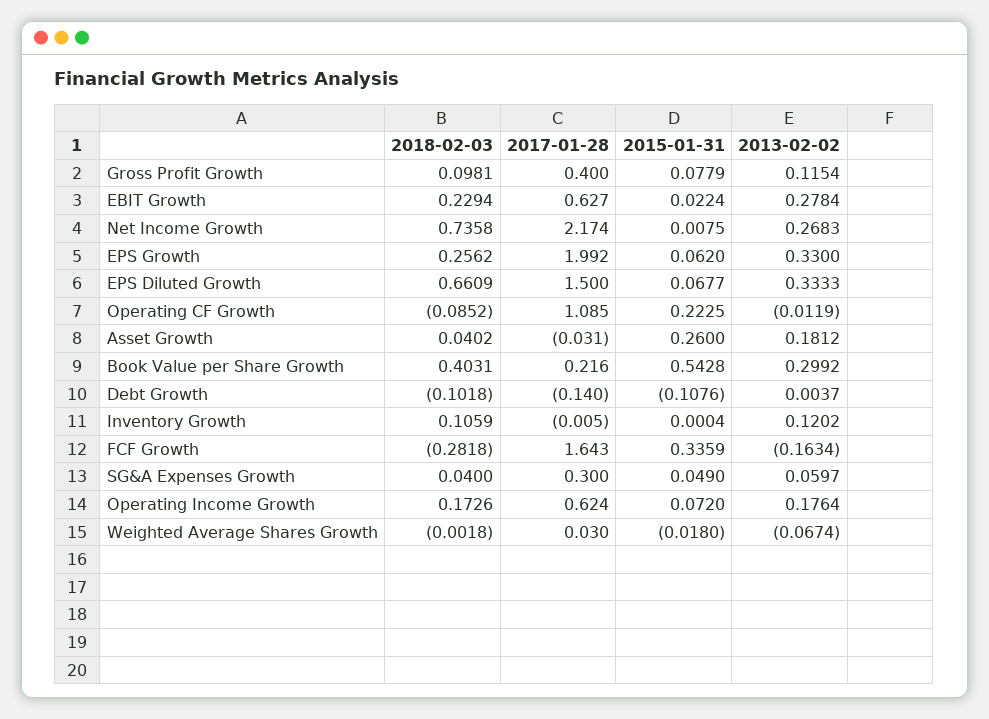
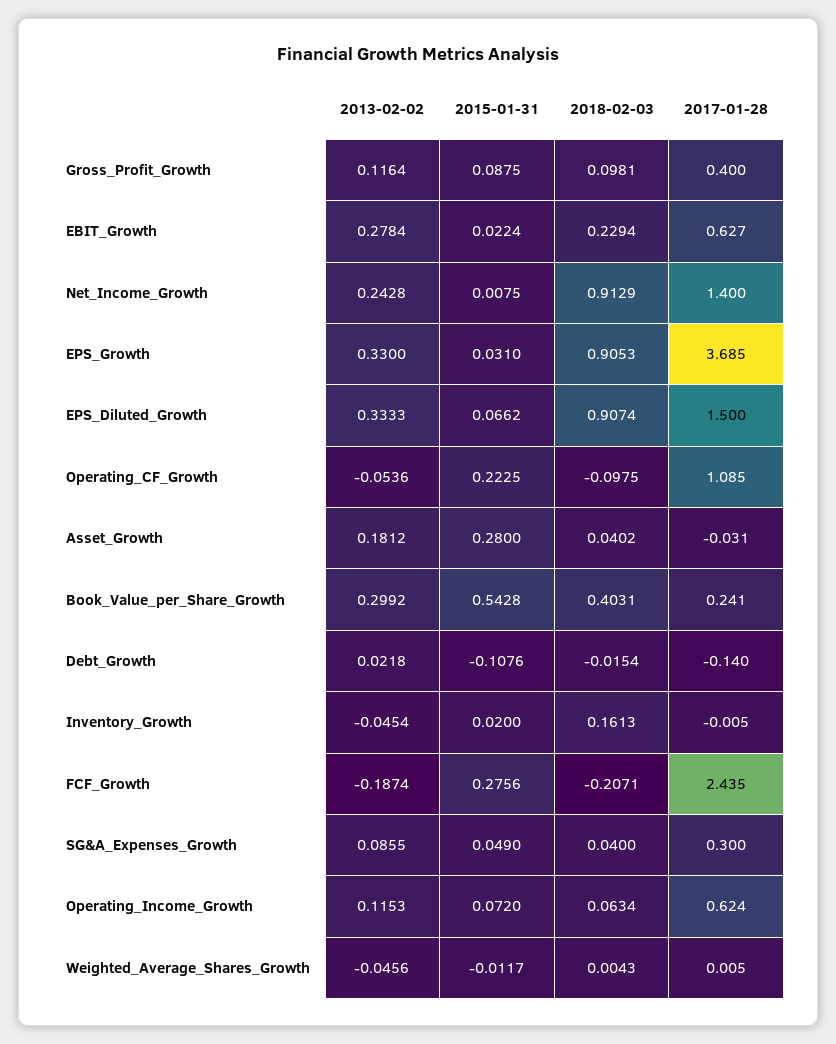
  {
    "2018-02-03": {
      "Gross Profit Growth": 0.0981,
      "EBIT Growth": 0.2294,
-     "Net Income Growth": 0.7358,
+     "Net Income Growth": 0.9129,
-     "EPS Growth": 0.2562,
+     "EPS Growth": 0.9053,
-     "EPS Diluted Growth": 0.6609,
+     "EPS Diluted Growth": 0.9074,
-     "Operating CF Growth": -0.0852,
+     "Operating CF Growth": -0.0975,
      "Asset Growth": 0.0402,
      "Book Value per Share Growth": 0.4031,
-     "Debt Growth": -0.1018,
+     "Debt Growth": -0.0154,
-     "Inventory Growth": 0.1059,
+     "Inventory Growth": 0.1613,
-     "FCF Growth": -0.2818,
+     "FCF Growth": -0.2071,
      "SG&A Expenses Growth": 0.04,
-     "Operating Income Growth": 0.1726,
+     "Operating Income Growth": 0.0634,
-     "Weighted Average Shares Growth": -0.0018
+     "Weighted Average Shares Growth": 0.0043
    },
    "2017-01-28": {
      "Gross Profit Growth": 0.4,
      "EBIT Growth": 0.627,
-     "Net Income Growth": 2.174,
+     "Net Income Growth": 1.4,
-     "EPS Growth": 1.992,
+     "EPS Growth": 3.685,
      "EPS Diluted Growth": 1.5,
      "Operating CF Growth": 1.085,
      "Asset Growth": -0.031,
-     "Book Value per Share Growth": 0.216,
+     "Book Value per Share Growth": 0.241,
      "Debt Growth": -0.14,
      "Inventory Growth": -0.005,
-     "FCF Growth": 1.643,
+     "FCF Growth": 2.435,
      "SG&A Expenses Growth": 0.3,
      "Operating Income Growth": 0.624,
-     "Weighted Average Shares Growth": 0.03
+     "Weighted Average Shares Growth": 0.005
    },
    "2015-01-31": {
-     "Gross Profit Growth": 0.0779,
+     "Gross Profit Growth": 0.0875,
      "EBIT Growth": 0.0224,
      "Net Income Growth": 0.0075,
-     "EPS Growth": 0.062,
+     "EPS Growth": 0.031,
-     "EPS Diluted Growth": 0.0677,
+     "EPS Diluted Growth": 0.0662,
      "Operating CF Growth": 0.2225,
-     "Asset Growth": 0.26,
+     "Asset Growth": 0.28,
      "Book Value per Share Growth": 0.5428,
      "Debt Growth": -0.1076,
-     "Inventory Growth": 0.0004,
+     "Inventory Growth": 0.02,
-     "FCF Growth": 0.3359,
+     "FCF Growth": 0.2756,
      "SG&A Expenses Growth": 0.049,
      "Operating Income Growth": 0.072,
-     "Weighted Average Shares Growth": -0.018
+     "Weighted Average Shares Growth": -0.0117
    },
    "2013-02-02": {
-     "Gross Profit Growth": 0.1154,
+     "Gross Profit Growth": 0.1164,
      "EBIT Growth": 0.2784,
-     "Net Income Growth": 0.2683,
+     "Net Income Growth": 0.2428,
      "EPS Growth": 0.33,
      "EPS Diluted Growth": 0.3333,
-     "Operating CF Growth": -0.0119,
+     "Operating CF Growth": -0.0536,
      "Asset Growth": 0.1812,
      "Book Value per Share Growth": 0.2992,
-     "Debt Growth": 0.0037,
+     "Debt Growth": 0.0218,
-     "Inventory Growth": 0.1202,
+     "Inventory Growth": -0.0454,
-     "FCF Growth": -0.1634,
+     "FCF Growth": -0.1874,
-     "SG&A Expenses Growth": 0.0597,
+     "SG&A Expenses Growth": 0.0855,
-     "Operating Income Growth": 0.1764,
+     "Operating Income Growth": 0.1153,
-     "Weighted Average Shares Growth": -0.0674
+     "Weighted Average Shares Growth": -0.0456
    }
  }

